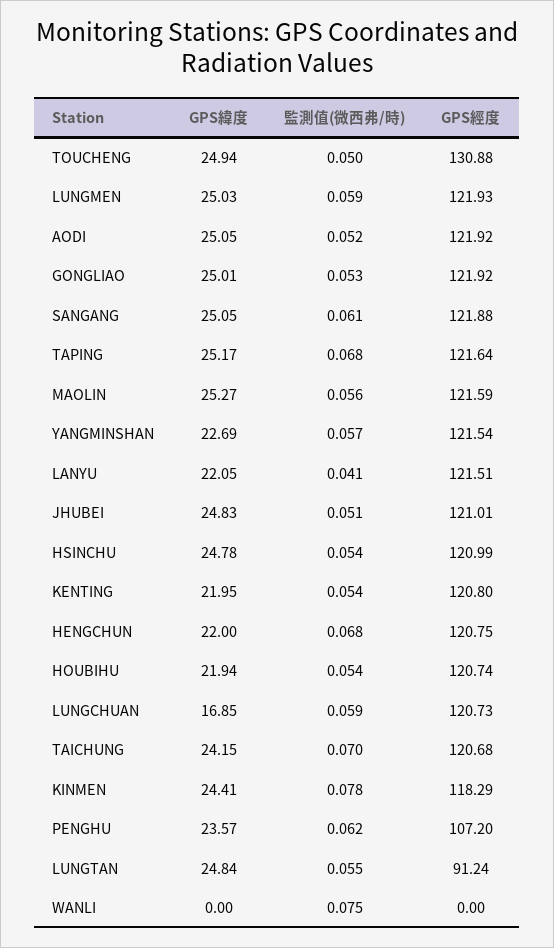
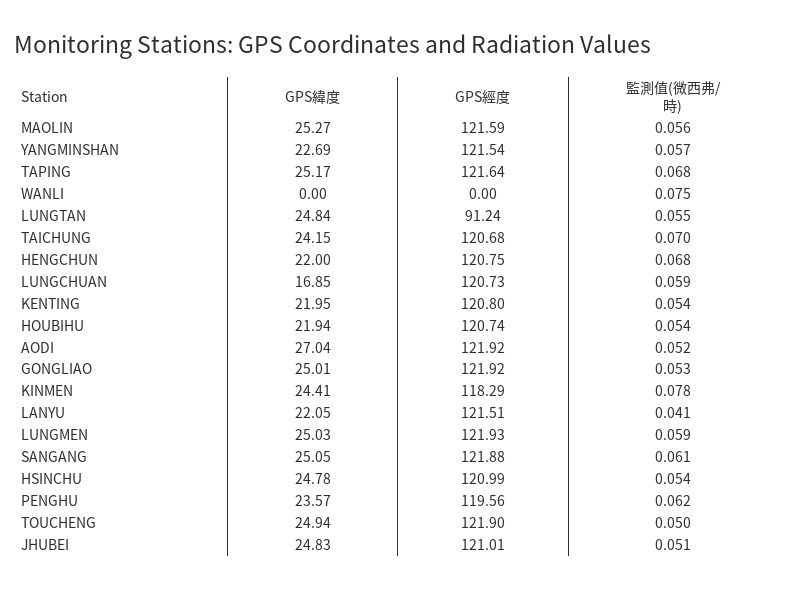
  {
    "GPS緯度": {
      "TOUCHENG": 24.94,
      "LUNGMEN": 25.03,
-     "AODI": 25.05,
+     "AODI": 27.04,
      "GONGLIAO": 25.01,
      "SANGANG": 25.05,
      "TAPING": 25.17,
      "MAOLIN": 25.27,
      "YANGMINSHAN": 22.69,
      "LANYU": 22.05,
      "JHUBEI": 24.83,
      "HSINCHU": 24.78,
      "KENTING": 21.95,
      "HENGCHUN": 22,
      "HOUBIHU": 21.94,
      "LUNGCHUAN": 16.85,
      "TAICHUNG": 24.15,
      "KINMEN": 24.41,
      "PENGHU": 23.57,
      "LUNGTAN": 24.84,
      "WANLI": 0
    },
    "監測值(微西弗/時)": {
      "TOUCHENG": 0.05,
      "LUNGMEN": 0.059,
      "AODI": 0.052,
      "GONGLIAO": 0.053,
      "SANGANG": 0.061,
      "TAPING": 0.068,
      "MAOLIN": 0.056,
      "YANGMINSHAN": 0.057,
      "LANYU": 0.041,
      "JHUBEI": 0.051,
      "HSINCHU": 0.054,
      "KENTING": 0.054,
      "HENGCHUN": 0.068,
      "HOUBIHU": 0.054,
      "LUNGCHUAN": 0.059,
      "TAICHUNG": 0.07,
      "KINMEN": 0.078,
      "PENGHU": 0.062,
      "LUNGTAN": 0.055,
      "WANLI": 0.075
    },
    "GPS經度": {
-     "TOUCHENG": 130.88,
+     "TOUCHENG": 121.9,
      "LUNGMEN": 121.93,
      "AODI": 121.92,
      "GONGLIAO": 121.92,
      "SANGANG": 121.88,
      "TAPING": 121.64,
      "MAOLIN": 121.59,
      "YANGMINSHAN": 121.54,
      "LANYU": 121.51,
      "JHUBEI": 121.01,
      "HSINCHU": 120.99,
      "KENTING": 120.8,
      "HENGCHUN": 120.75,
      "HOUBIHU": 120.74,
      "LUNGCHUAN": 120.73,
      "TAICHUNG": 120.68,
      "KINMEN": 118.29,
-     "PENGHU": 107.2,
+     "PENGHU": 119.56,
      "LUNGTAN": 91.24,
      "WANLI": 0
    }
  }

